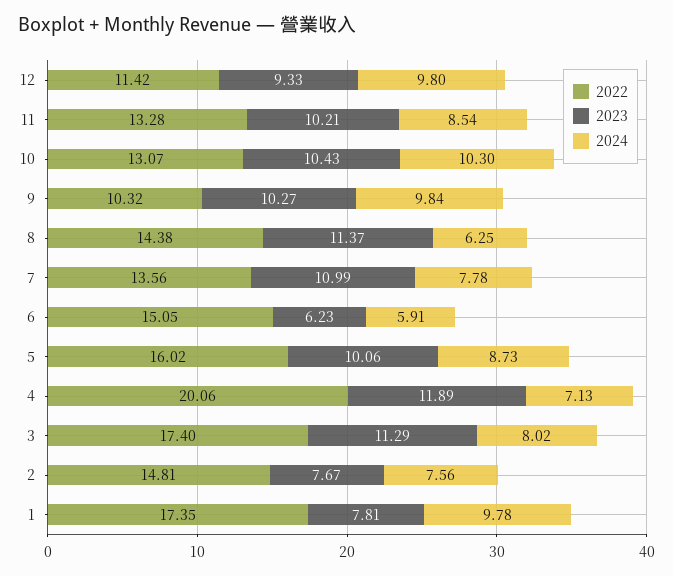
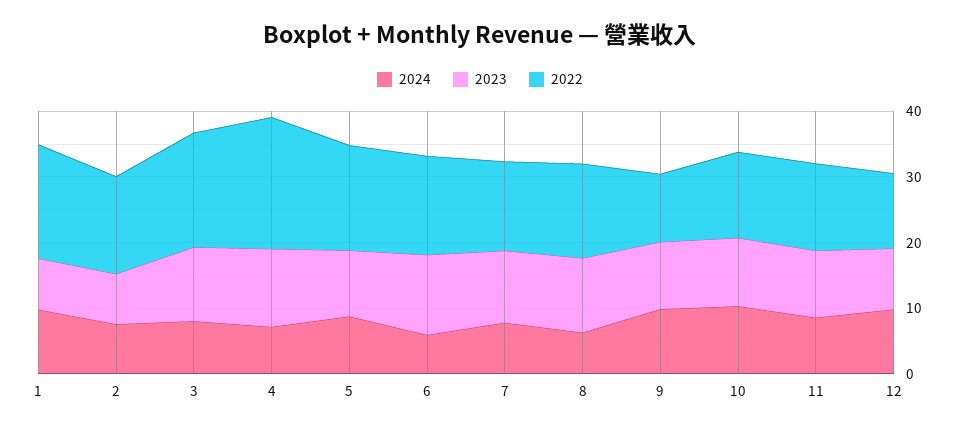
  {
    "2022": {
      "12": 11.42,
      "11": 13.28,
      "10": 13.07,
      "9": 10.32,
      "8": 14.38,
      "7": 13.56,
      "6": 15.05,
      "5": 16.02,
      "4": 20.06,
      "3": 17.4,
      "2": 14.81,
      "1": 17.35
    },
    "2023": {
      "12": 9.33,
      "11": 10.21,
      "10": 10.43,
      "9": 10.27,
      "8": 11.37,
      "7": 10.99,
-     "6": 6.23,
+     "6": 12,
      "5": 10.06,
      "4": 11.89,
      "3": 11.29,
      "2": 7.67,
      "1": 7.81
    },
    "2024": {
      "12": 9.8,
      "11": 8.54,
      "10": 10.3,
      "9": 9.84,
      "8": 6.25,
      "7": 7.78,
      "6": 5.91,
      "5": 8.73,
      "4": 7.13,
      "3": 8.02,
      "2": 7.56,
      "1": 9.78
    }
  }

